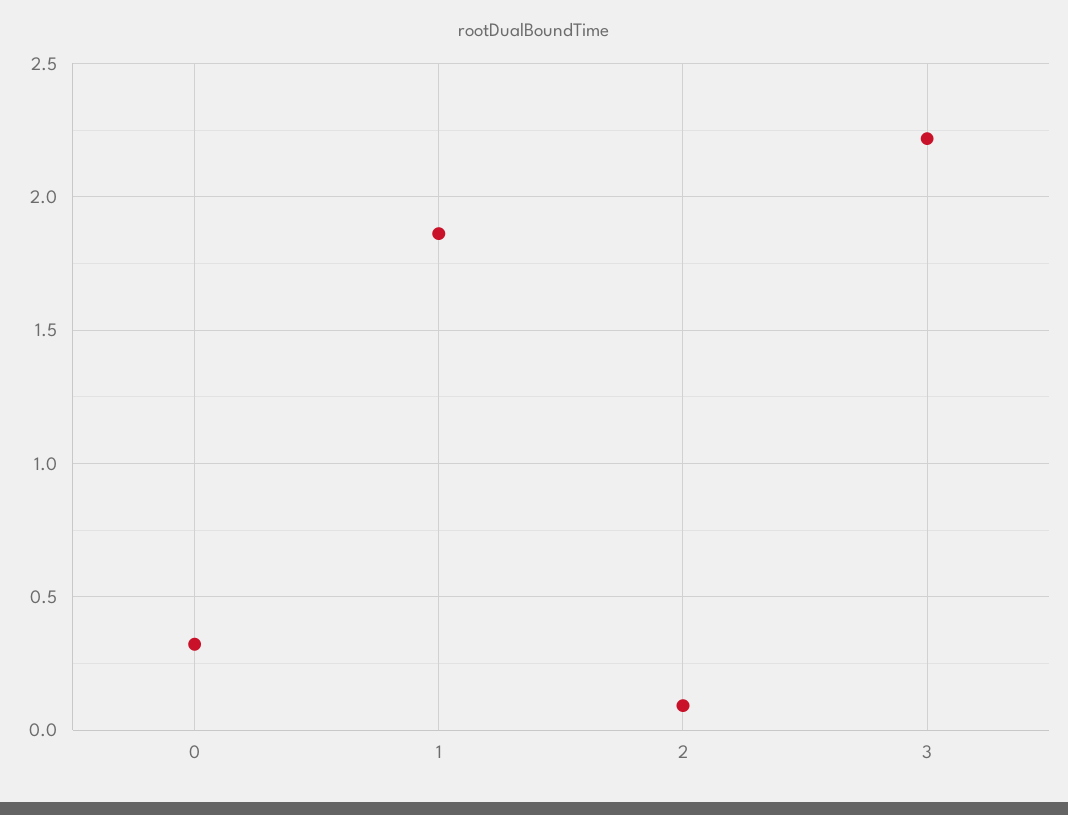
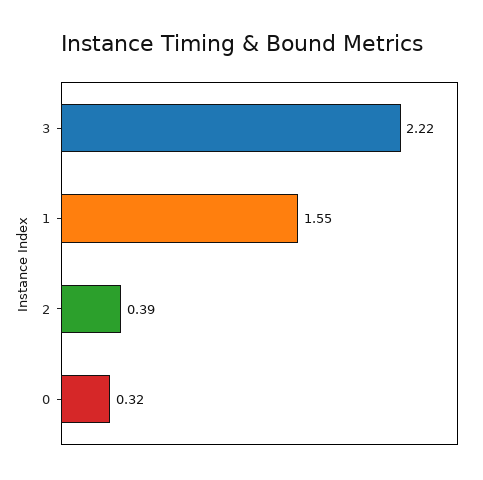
  {
    "0": 0.32,
-   "1": 1.85,
+   "1": 1.55,
-   "2": 0.1,
+   "2": 0.39,
    "3": 2.22
  }

